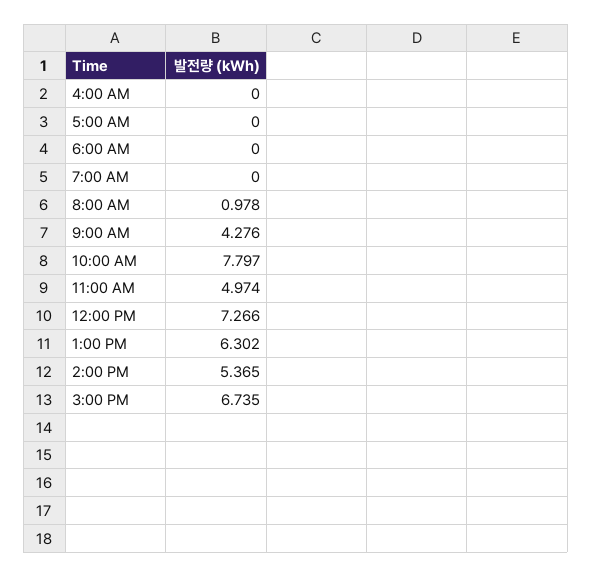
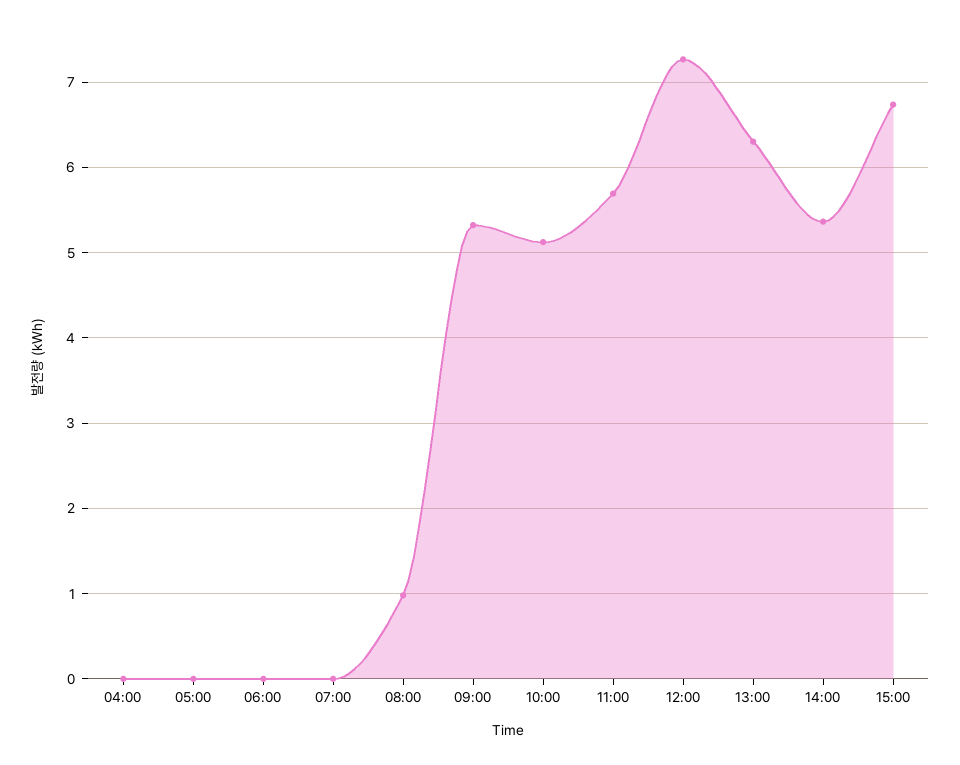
  {
    "4:00 AM": 0,
    "5:00 AM": 0,
    "6:00 AM": 0,
    "7:00 AM": 0,
    "8:00 AM": 0.978,
-   "9:00 AM": 4.276,
+   "9:00 AM": 5.3,
-   "10:00 AM": 7.797,
+   "10:00 AM": 5.1,
-   "11:00 AM": 4.974,
+   "11:00 AM": 5.7,
    "12:00 PM": 7.266,
    "1:00 PM": 6.302,
    "2:00 PM": 5.365,
    "3:00 PM": 6.735
  }

